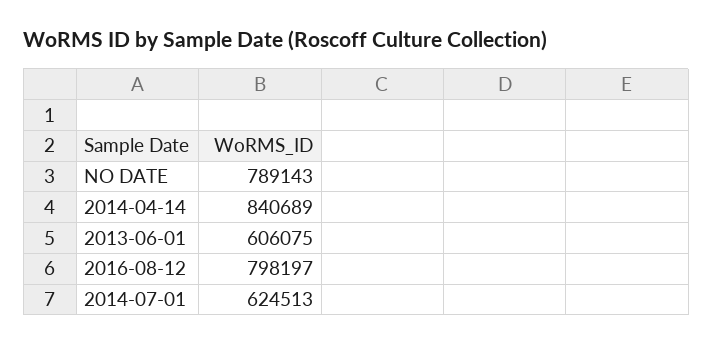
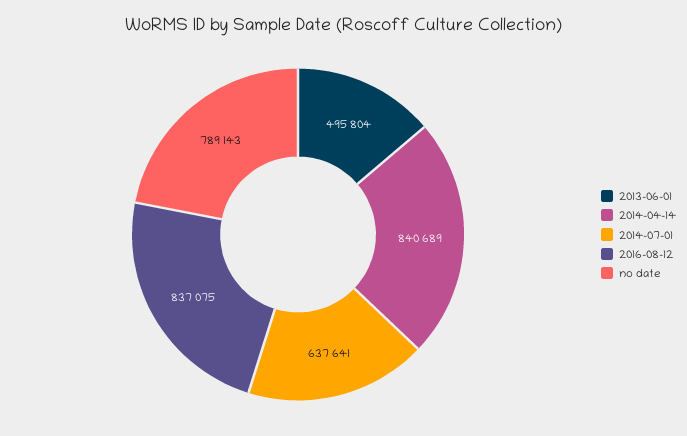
  {
    "NO DATE": 789143,
    "2014-04-14": 840689,
-   "2013-06-01": 606075,
+   "2013-06-01": 495804,
-   "2016-08-12": 798197,
+   "2016-08-12": 837075,
-   "2014-07-01": 624513
+   "2014-07-01": 637641
  }

